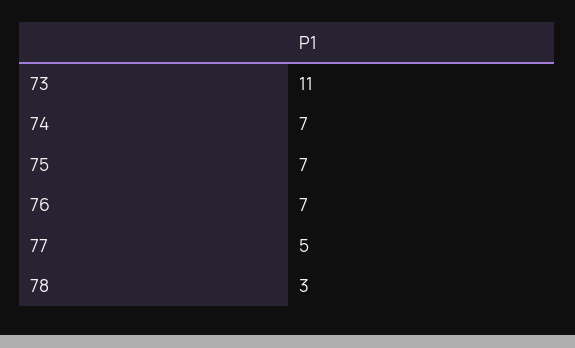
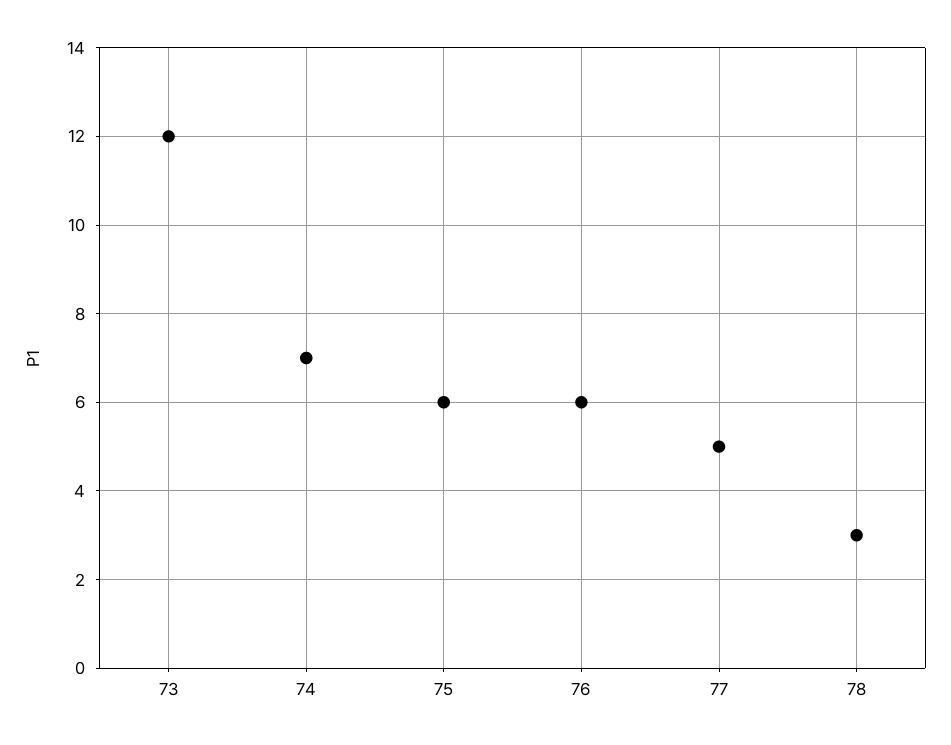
  {
-   "73": 11,
+   "73": 12,
    "74": 7,
-   "75": 7,
+   "75": 6,
-   "76": 7,
+   "76": 6,
    "77": 5,
    "78": 3
  }

